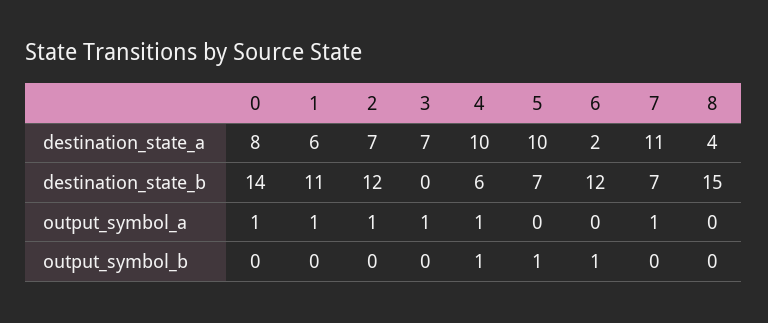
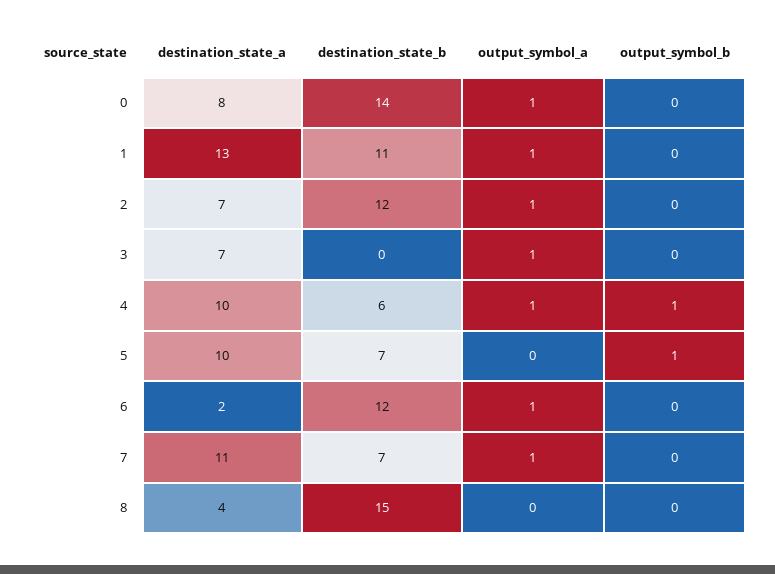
  {
    "0": {
      "destination_state_a": 8,
      "destination_state_b": 14,
      "output_symbol_a": 1,
      "output_symbol_b": 0
    },
    "1": {
-     "destination_state_a": 6,
+     "destination_state_a": 13,
      "destination_state_b": 11,
      "output_symbol_a": 1,
      "output_symbol_b": 0
    },
    "2": {
      "destination_state_a": 7,
      "destination_state_b": 12,
      "output_symbol_a": 1,
      "output_symbol_b": 0
    },
    "3": {
      "destination_state_a": 7,
      "destination_state_b": 0,
      "output_symbol_a": 1,
      "output_symbol_b": 0
    },
    "4": {
      "destination_state_a": 10,
      "destination_state_b": 6,
      "output_symbol_a": 1,
      "output_symbol_b": 1
    },
    "5": {
      "destination_state_a": 10,
      "destination_state_b": 7,
      "output_symbol_a": 0,
      "output_symbol_b": 1
    },
    "6": {
      "destination_state_a": 2,
      "destination_state_b": 12,
-     "output_symbol_a": 0,
+     "output_symbol_a": 1,
-     "output_symbol_b": 1
+     "output_symbol_b": 0
    },
    "7": {
      "destination_state_a": 11,
      "destination_state_b": 7,
      "output_symbol_a": 1,
      "output_symbol_b": 0
    },
    "8": {
      "destination_state_a": 4,
      "destination_state_b": 15,
      "output_symbol_a": 0,
      "output_symbol_b": 0
    }
  }

